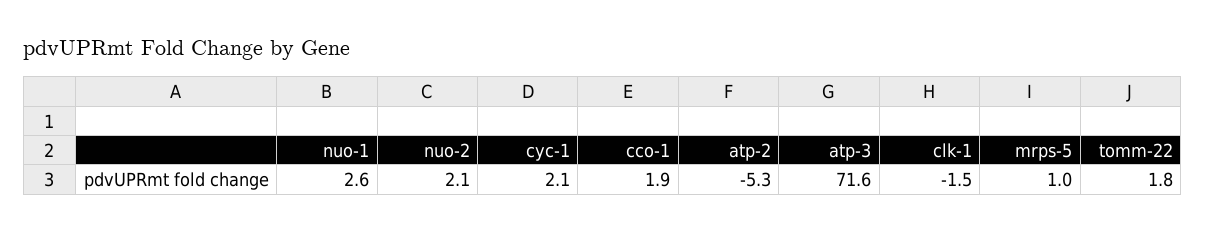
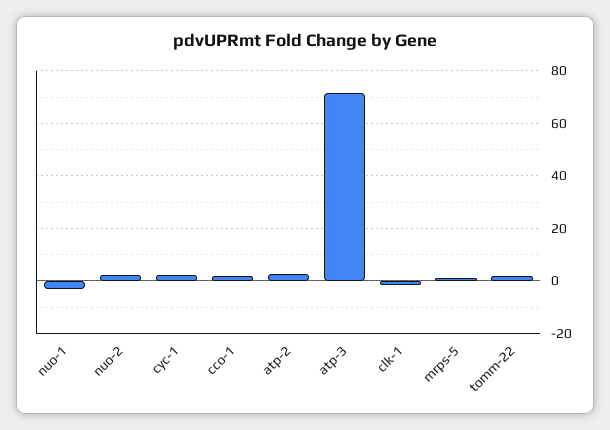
  {
-   "nuo-1": 2.6,
+   "nuo-1": -2.5,
    "nuo-2": 2.1,
    "cyc-1": 2.1,
    "cco-1": 1.9,
-   "atp-2": -5.3,
+   "atp-2": 2.5,
    "atp-3": 71.6,
    "clk-1": -1.5,
    "mrps-5": 1,
    "tomm-22": 1.8
  }

